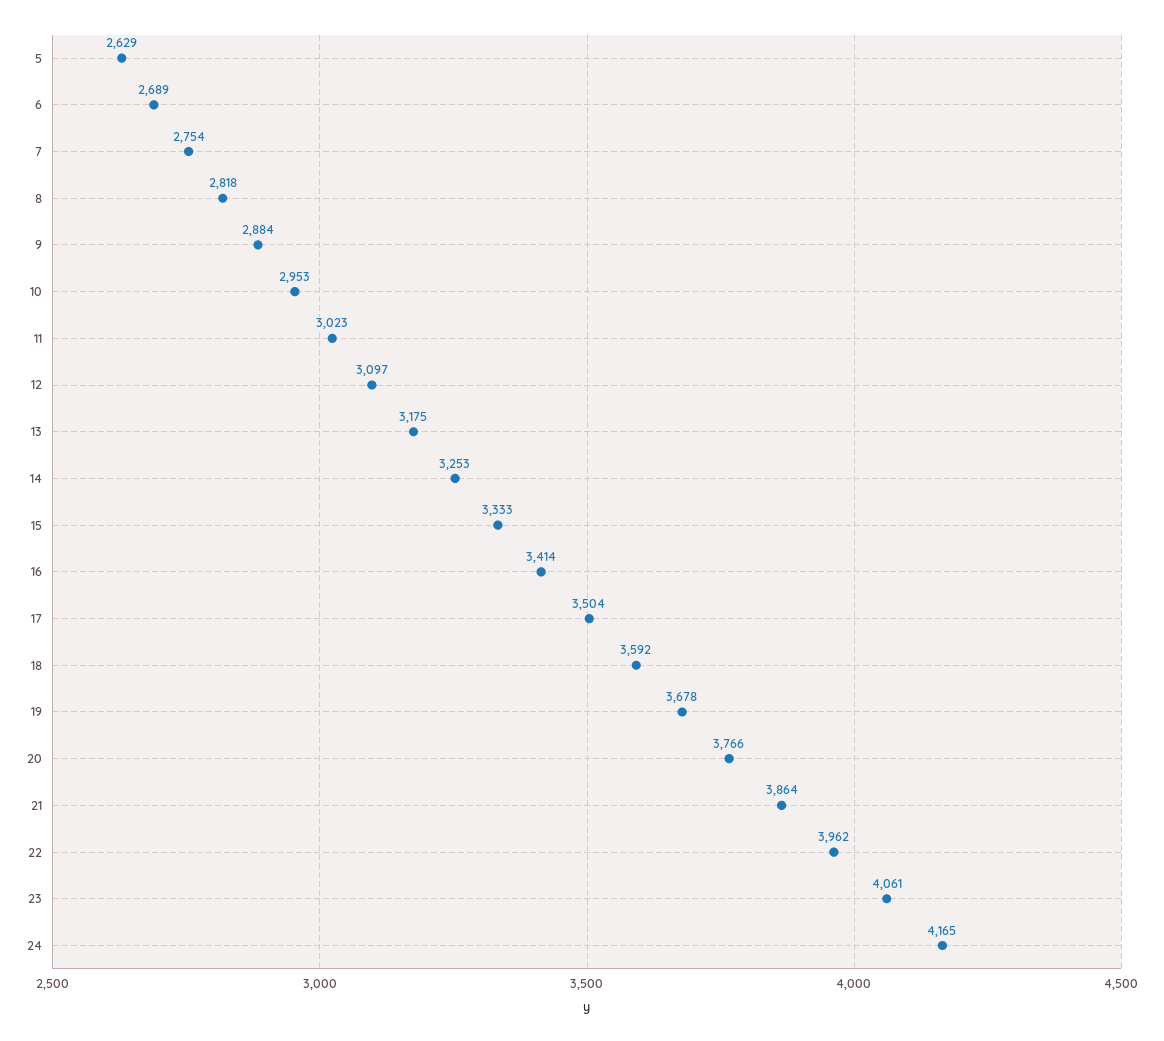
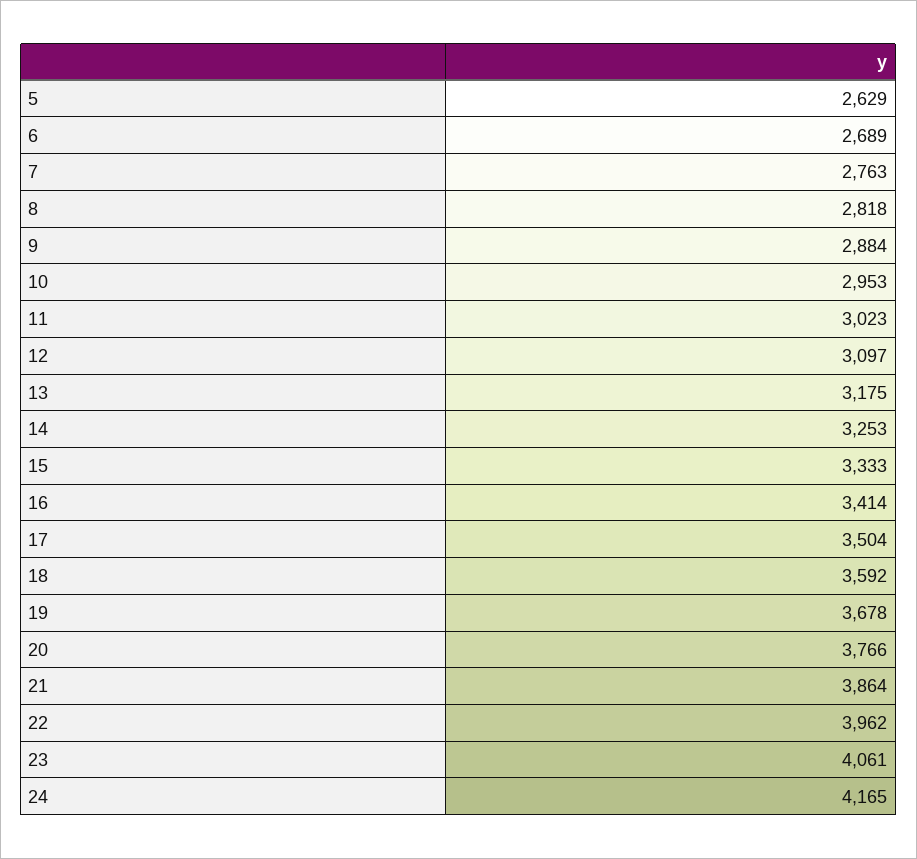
  {
    "5": 2629,
    "6": 2689,
-   "7": 2754,
+   "7": 2763,
    "8": 2818,
    "9": 2884,
    "10": 2953,
    "11": 3023,
    "12": 3097,
    "13": 3175,
    "14": 3253,
    "15": 3333,
    "16": 3414,
    "17": 3504,
    "18": 3592,
    "19": 3678,
    "20": 3766,
    "21": 3864,
    "22": 3962,
    "23": 4061,
    "24": 4165
  }

